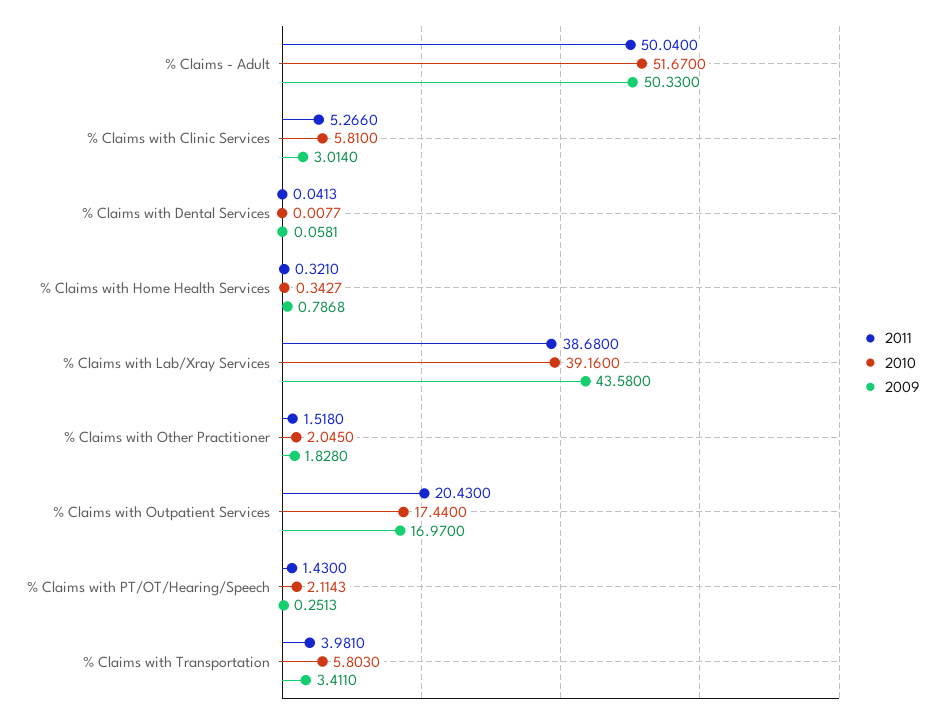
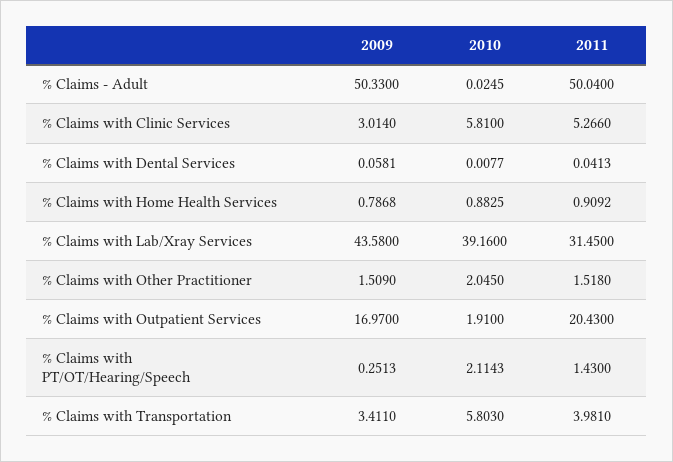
  {
    "2011": {
      "% Claims - Adult": 50.04,
      "% Claims with Clinic Services": 5.266,
      "% Claims with Dental Services": 0.0413,
-     "% Claims with Home Health Services": 0.321,
+     "% Claims with Home Health Services": 0.9092,
-     "% Claims with Lab/Xray Services": 38.68,
+     "% Claims with Lab/Xray Services": 31.45,
      "% Claims with Other Practitioner": 1.518,
      "% Claims with Outpatient Services": 20.43,
      "% Claims with PT/OT/Hearing/Speech": 1.43,
      "% Claims with Transportation": 3.981
    },
    "2010": {
-     "% Claims - Adult": 51.67,
+     "% Claims - Adult": 0.0245,
      "% Claims with Clinic Services": 5.81,
      "% Claims with Dental Services": 0.0077,
-     "% Claims with Home Health Services": 0.3427,
+     "% Claims with Home Health Services": 0.8825,
      "% Claims with Lab/Xray Services": 39.16,
      "% Claims with Other Practitioner": 2.045,
-     "% Claims with Outpatient Services": 17.44,
+     "% Claims with Outpatient Services": 1.91,
      "% Claims with PT/OT/Hearing/Speech": 2.1143,
      "% Claims with Transportation": 5.803
    },
    "2009": {
      "% Claims - Adult": 50.33,
      "% Claims with Clinic Services": 3.014,
      "% Claims with Dental Services": 0.0581,
      "% Claims with Home Health Services": 0.7868,
      "% Claims with Lab/Xray Services": 43.58,
-     "% Claims with Other Practitioner": 1.828,
+     "% Claims with Other Practitioner": 1.509,
      "% Claims with Outpatient Services": 16.97,
      "% Claims with PT/OT/Hearing/Speech": 0.2513,
      "% Claims with Transportation": 3.411
    }
  }

